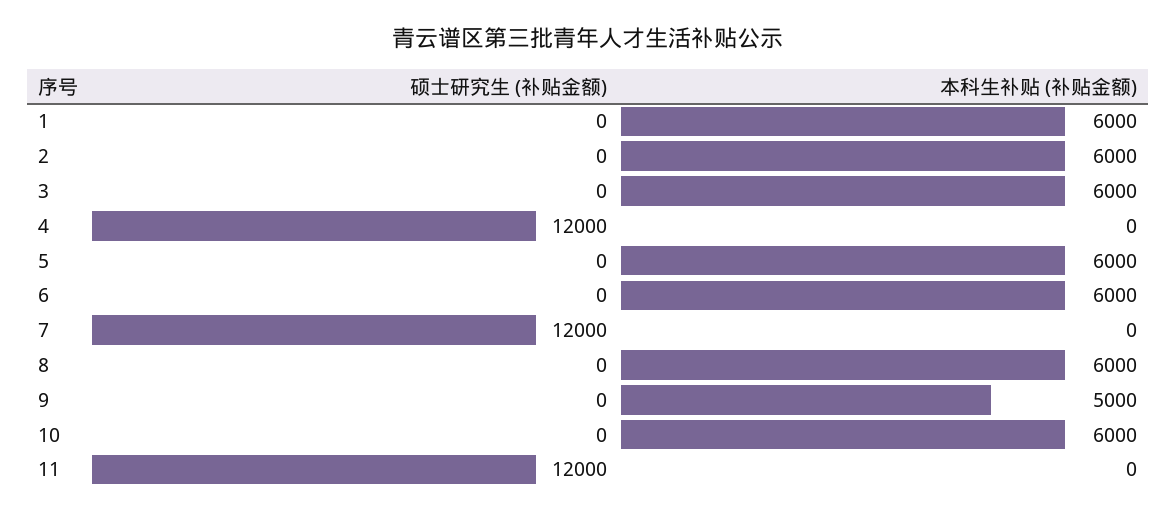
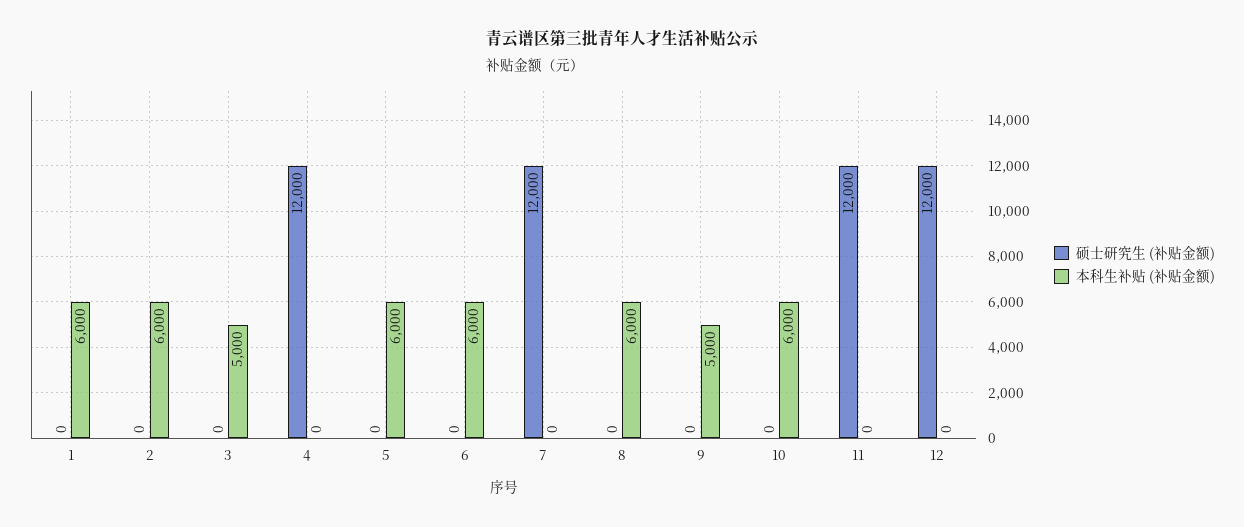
  {
    "硕士研究生 (补贴金额)": {
      "1": 0,
      "2": 0,
      "3": 0,
      "4": 12000,
      "5": 0,
      "6": 0,
      "7": 12000,
      "8": 0,
      "9": 0,
      "10": 0,
-     "11": 12000
+     "11": 12000,
+     "12": 12000
    },
    "本科生补贴 (补贴金额)": {
      "1": 6000,
      "2": 6000,
-     "3": 6000,
+     "3": 5000,
      "4": 0,
      "5": 6000,
      "6": 6000,
      "7": 0,
      "8": 6000,
      "9": 5000,
      "10": 6000,
-     "11": 0
+     "11": 0,
+     "12": 0
    }
  }

